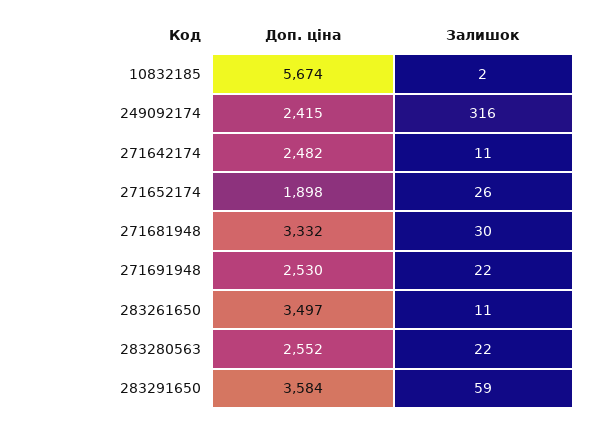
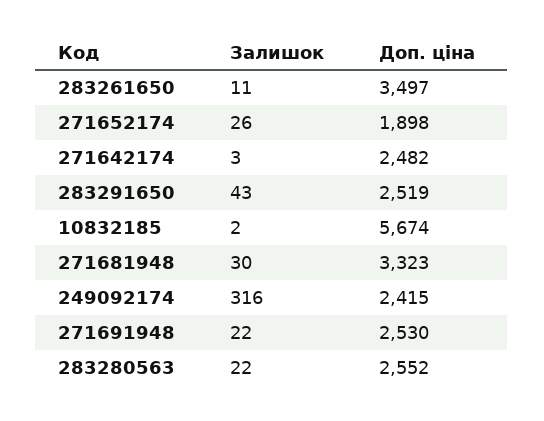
  {
    "Доп. ціна": {
      "10832185": 5674,
      "249092174": 2415,
      "271642174": 2482,
      "271652174": 1898,
-     "271681948": 3332,
+     "271681948": 3323,
      "271691948": 2530,
      "283261650": 3497,
      "283280563": 2552,
-     "283291650": 3584
+     "283291650": 2519
    },
    "Залишок": {
      "10832185": 2,
      "249092174": 316,
-     "271642174": 11,
+     "271642174": 3,
      "271652174": 26,
      "271681948": 30,
      "271691948": 22,
      "283261650": 11,
      "283280563": 22,
-     "283291650": 59
+     "283291650": 43
    }
  }

